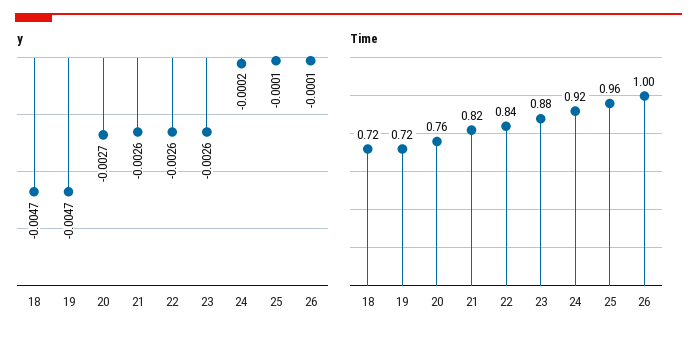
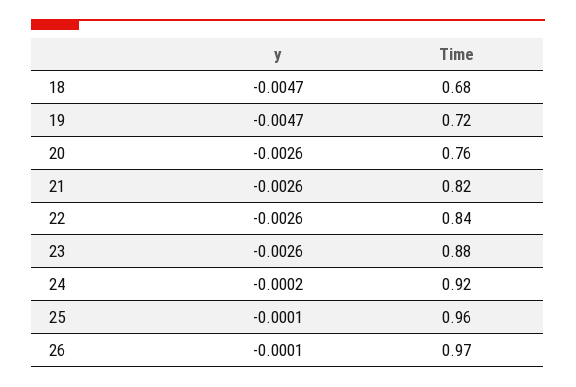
  {
    "y": {
      "18": -0.0047,
      "19": -0.0047,
-     "20": -0.0027,
+     "20": -0.0026,
      "21": -0.0026,
      "22": -0.0026,
      "23": -0.0026,
      "24": -0.0002,
      "25": -0.0001,
      "26": -0.0001
    },
    "Time": {
-     "18": 0.72,
+     "18": 0.68,
      "19": 0.72,
      "20": 0.76,
      "21": 0.82,
      "22": 0.84,
      "23": 0.88,
      "24": 0.92,
      "25": 0.96,
-     "26": 1
+     "26": 0.97
    }
  }

